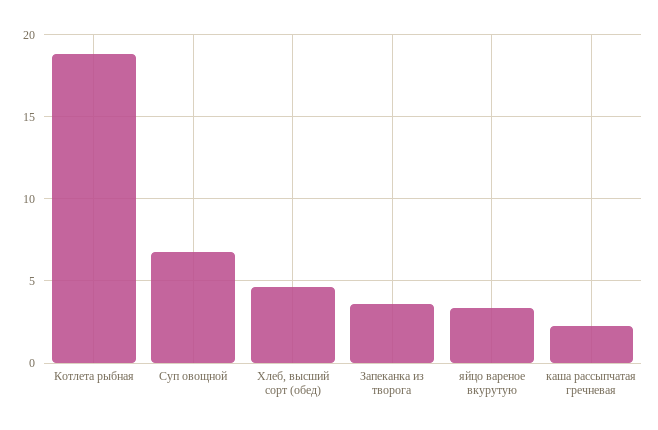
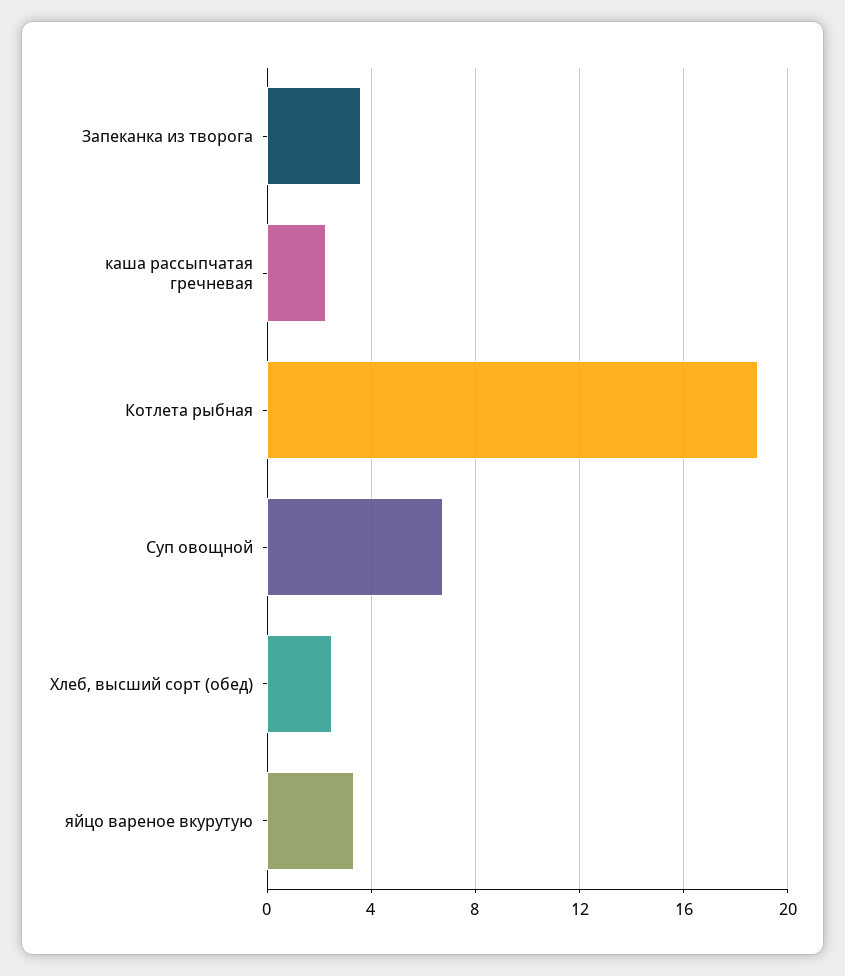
  {
    "Котлета рыбная": 19,
    "Суп овощной": 7,
-   "Хлеб, высший сорт (обед)": 4.5,
+   "Хлеб, высший сорт (обед)": 2.5,
    "Запеканка из творога": 3.5,
    "яйцо вареное вкурутую": 3.5,
    "каша рассыпчатая гречневая": 2.5
  }

